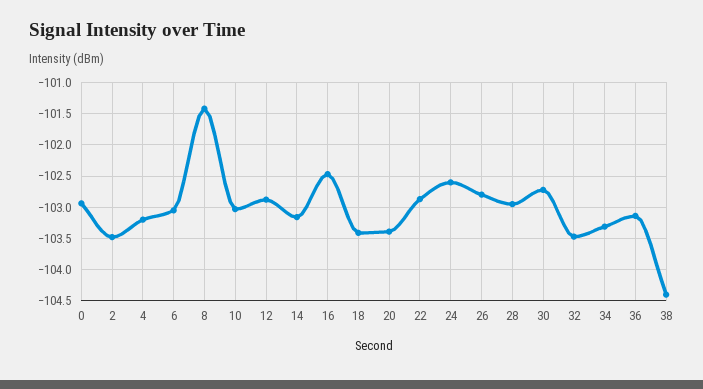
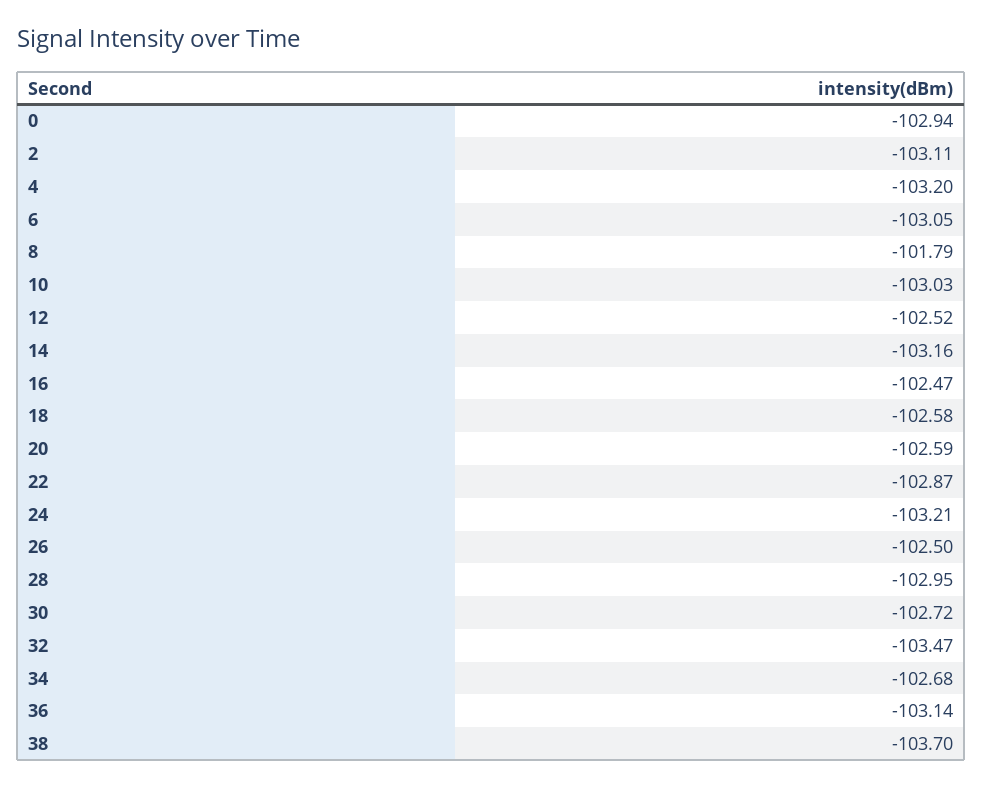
  {
    "0": -102.94,
-   "2": -103.5,
+   "2": -103.11,
    "4": -103.2,
    "6": -103.05,
-   "8": -101.4,
+   "8": -101.79,
    "10": -103.03,
-   "12": -102.9,
+   "12": -102.52,
    "14": -103.16,
    "16": -102.47,
-   "18": -103.4,
+   "18": -102.58,
-   "20": -103.4,
+   "20": -102.59,
    "22": -102.87,
-   "24": -102.6,
+   "24": -103.21,
-   "26": -102.8,
+   "26": -102.5,
    "28": -102.95,
    "30": -102.72,
    "32": -103.47,
-   "34": -103.3,
+   "34": -102.68,
    "36": -103.14,
-   "38": -104.4
+   "38": -103.7
  }

